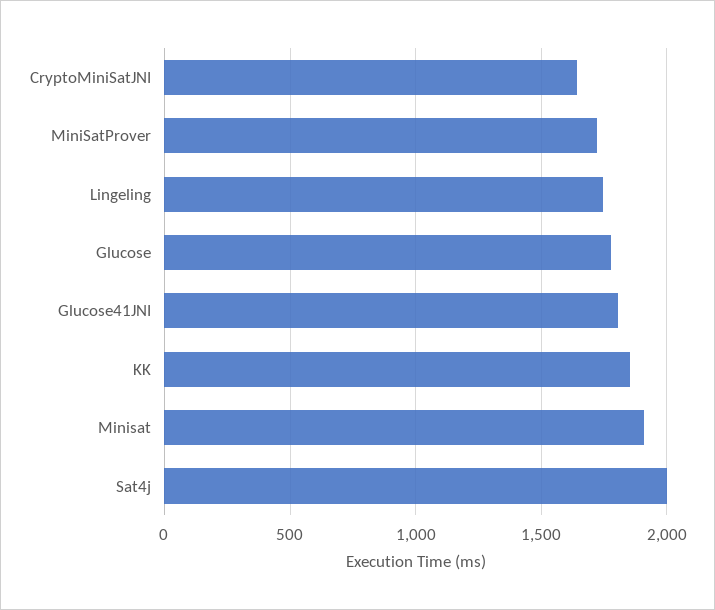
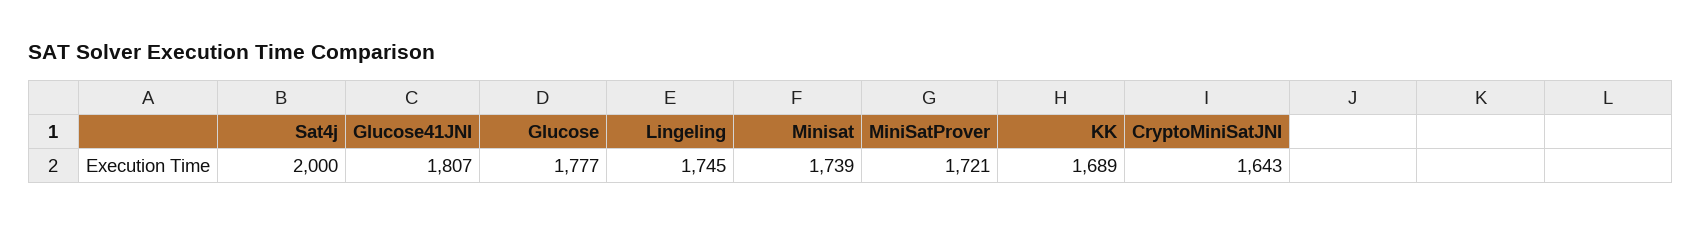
  {
    "CryptoMiniSatJNI": 1643,
    "MiniSatProver": 1721,
    "Lingeling": 1745,
    "Glucose": 1777,
    "Glucose41JNI": 1807,
-   "KK": 1850,
+   "KK": 1689,
-   "Minisat": 1900,
+   "Minisat": 1739,
    "Sat4j": 2000
  }

